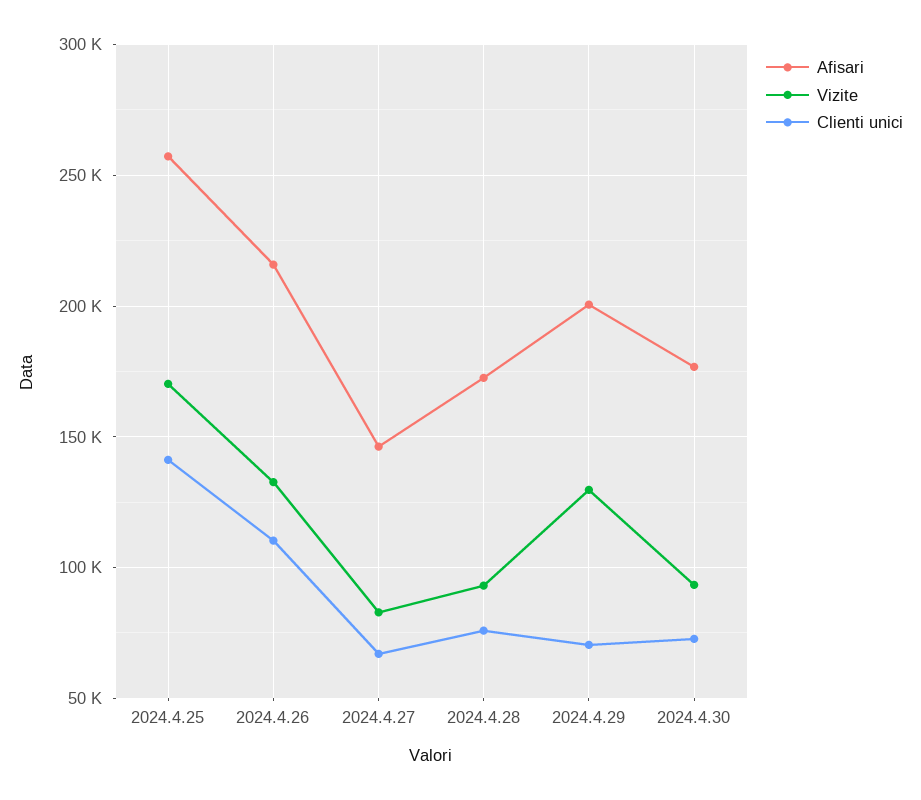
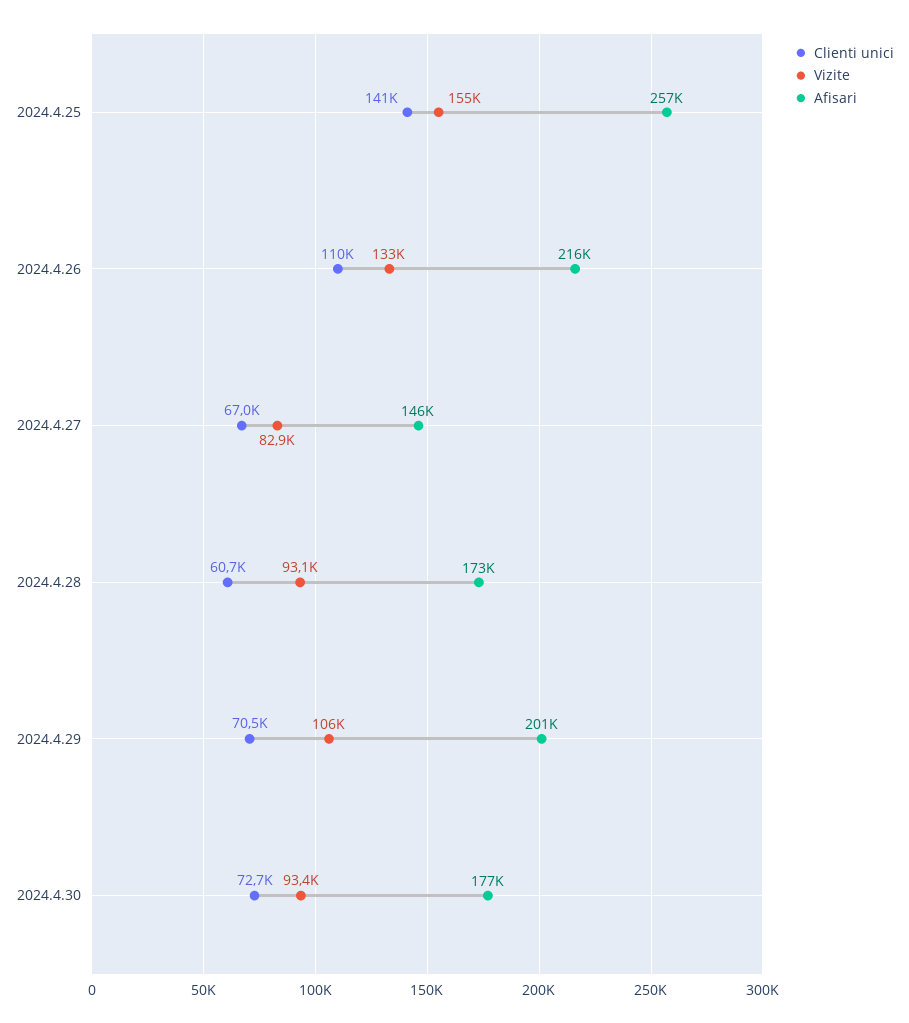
  {
    "Afisari": {
      "2024.4.25": 257000,
      "2024.4.26": 216000,
      "2024.4.27": 146000,
      "2024.4.28": 173000,
      "2024.4.29": 201000,
      "2024.4.30": 177000
    },
    "Vizite": {
-     "2024.4.25": 170000,
+     "2024.4.25": 155000,
      "2024.4.26": 133000,
      "2024.4.27": 82900,
      "2024.4.28": 93100,
-     "2024.4.29": 130000,
+     "2024.4.29": 106000,
      "2024.4.30": 93400
    },
    "Clienti unici": {
      "2024.4.25": 141000,
      "2024.4.26": 110000,
      "2024.4.27": 67000,
-     "2024.4.28": 75000,
+     "2024.4.28": 60700,
      "2024.4.29": 70500,
      "2024.4.30": 72700
    }
  }

